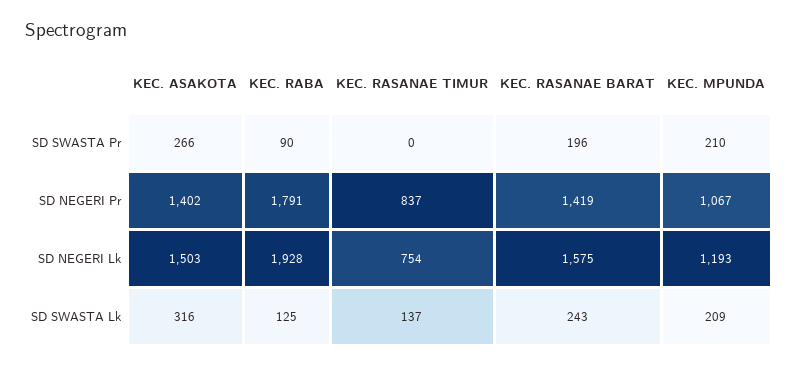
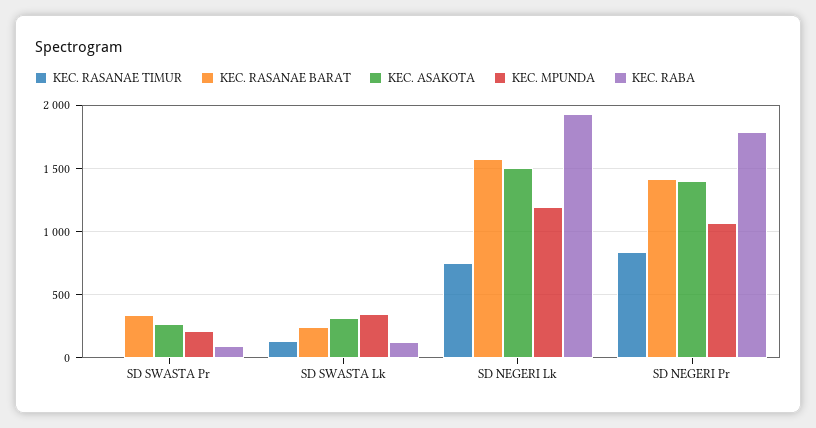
  {
    "KEC. ASAKOTA": {
      "SD SWASTA Pr": 266,
      "SD NEGERI Pr": 1402,
      "SD NEGERI Lk": 1503,
      "SD SWASTA Lk": 316
    },
    "KEC. RABA": {
      "SD SWASTA Pr": 90,
      "SD NEGERI Pr": 1791,
      "SD NEGERI Lk": 1928,
      "SD SWASTA Lk": 125
    },
    "KEC. RASANAE TIMUR": {
      "SD SWASTA Pr": 0,
      "SD NEGERI Pr": 837,
      "SD NEGERI Lk": 754,
      "SD SWASTA Lk": 137
    },
    "KEC. RASANAE BARAT": {
-     "SD SWASTA Pr": 196,
+     "SD SWASTA Pr": 350,
      "SD NEGERI Pr": 1419,
      "SD NEGERI Lk": 1575,
      "SD SWASTA Lk": 243
    },
    "KEC. MPUNDA": {
      "SD SWASTA Pr": 210,
      "SD NEGERI Pr": 1067,
      "SD NEGERI Lk": 1193,
-     "SD SWASTA Lk": 209
+     "SD SWASTA Lk": 350
    }
  }

